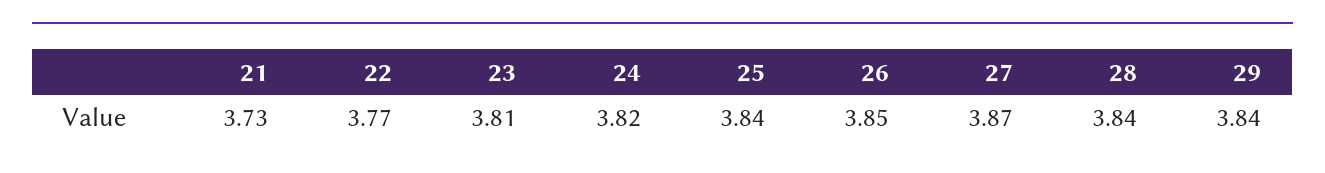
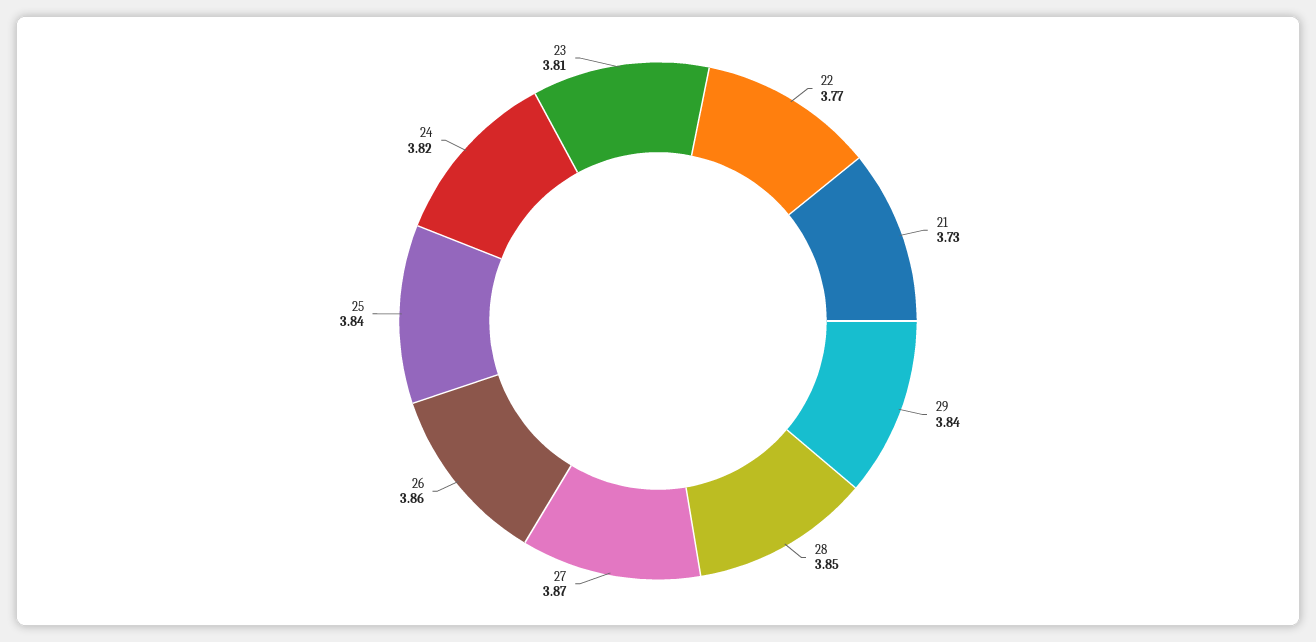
  {
    "21": 3.73,
    "22": 3.77,
    "23": 3.81,
    "24": 3.82,
    "25": 3.84,
-   "26": 3.85,
+   "26": 3.86,
    "27": 3.87,
-   "28": 3.84,
+   "28": 3.85,
    "29": 3.84
  }

